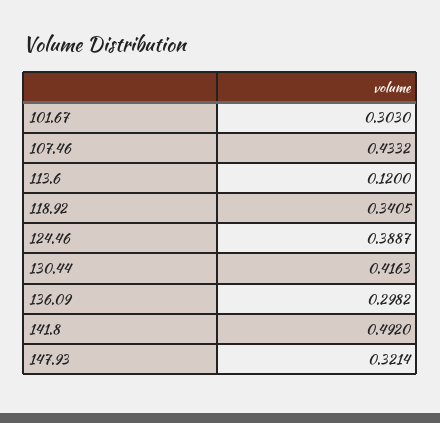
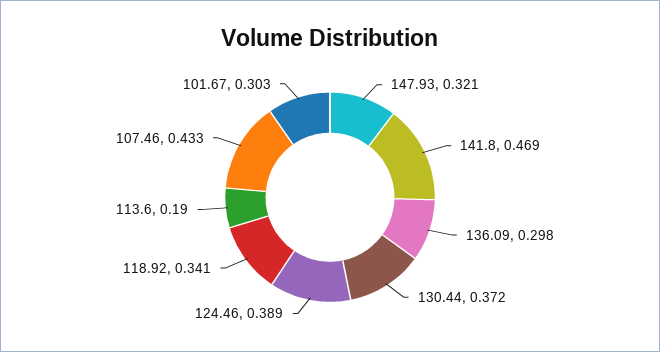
  {
    "101.67": 0.303,
    "107.46": 0.4332,
-   "113.6": 0.12,
+   "113.6": 0.19,
    "118.92": 0.3405,
    "124.46": 0.3887,
-   "130.44": 0.4163,
+   "130.44": 0.372,
    "136.09": 0.2982,
-   "141.8": 0.492,
+   "141.8": 0.469,
    "147.93": 0.3214
  }

